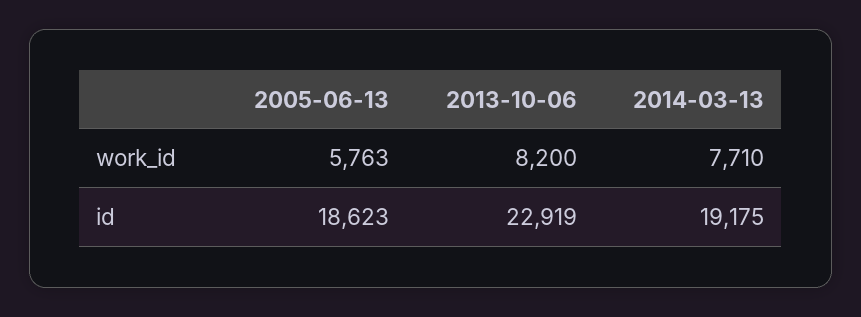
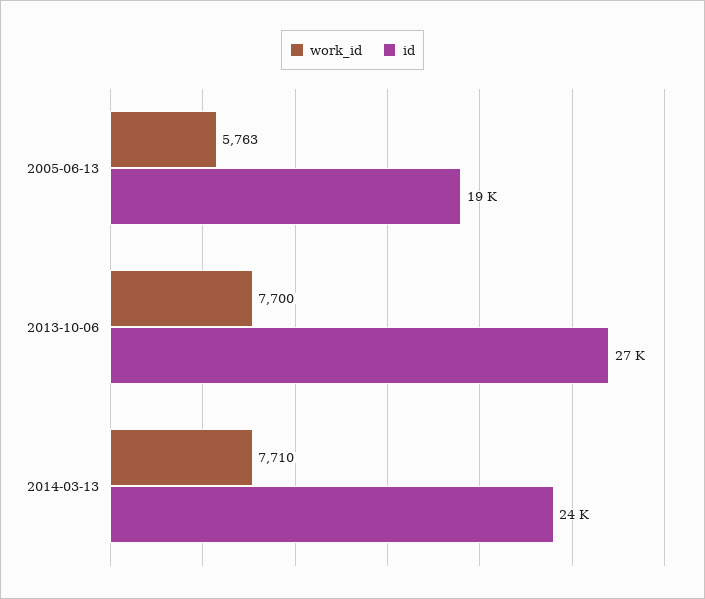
  {
    "work_id": {
      "2005-06-13": 5763,
-     "2013-10-06": 8200,
+     "2013-10-06": 7700,
      "2014-03-13": 7710
    },
    "id": {
      "2005-06-13": 18623,
-     "2013-10-06": 22919,
+     "2013-10-06": 27000,
-     "2014-03-13": 19175
+     "2014-03-13": 24000
    }
  }

